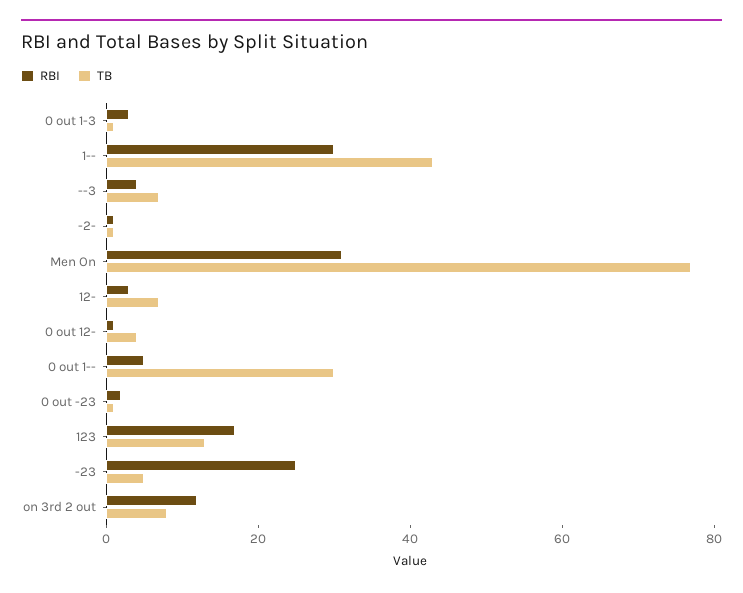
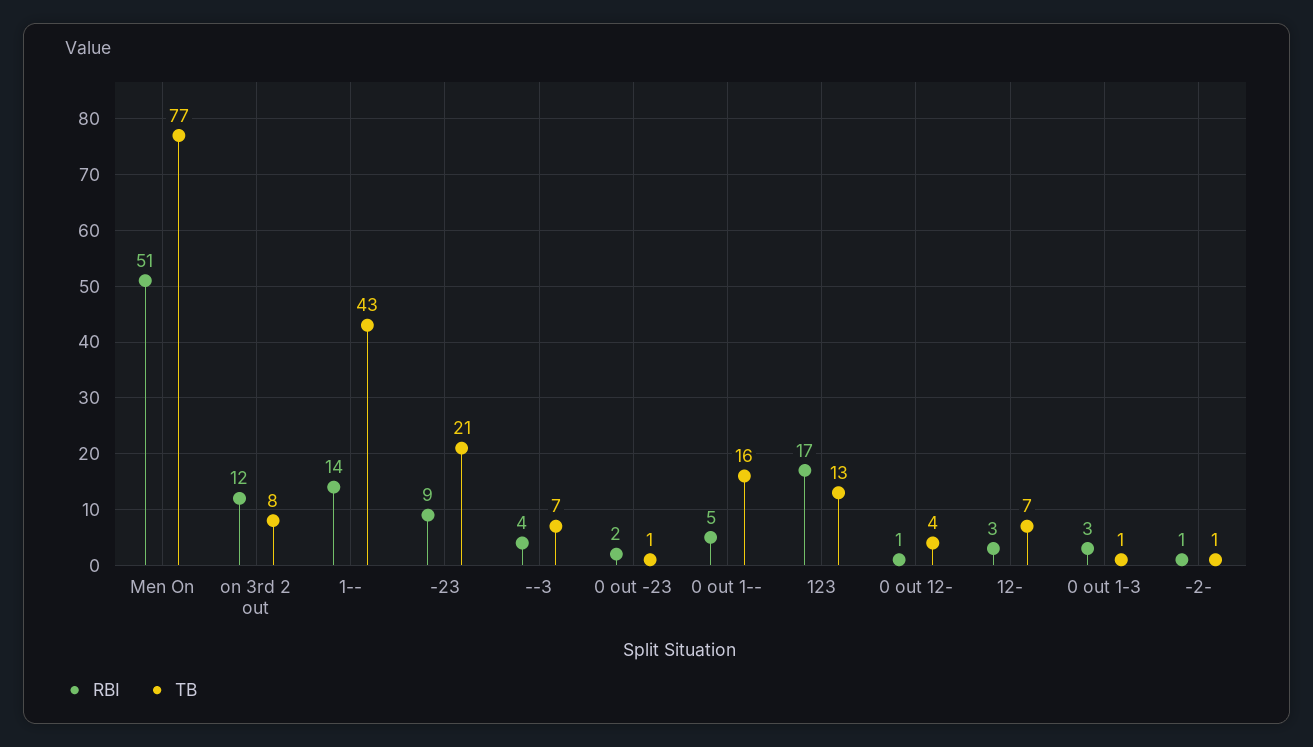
  {
    "RBI": {
      "0 out 1-3": 3,
-     "1--": 30,
+     "1--": 14,
      "--3": 4,
      "-2-": 1,
-     "Men On": 30,
+     "Men On": 51,
      "12-": 3,
      "0 out 12-": 1,
      "0 out 1--": 5,
      "0 out -23": 2,
      "123": 17,
-     "-23": 25,
+     "-23": 9,
      "on 3rd 2 out": 12
    },
    "TB": {
      "0 out 1-3": 1,
      "1--": 43,
      "--3": 7,
      "-2-": 1,
      "Men On": 77,
      "12-": 7,
      "0 out 12-": 4,
-     "0 out 1--": 30,
+     "0 out 1--": 16,
      "0 out -23": 1,
      "123": 13,
-     "-23": 5,
+     "-23": 21,
      "on 3rd 2 out": 8
    }
  }

